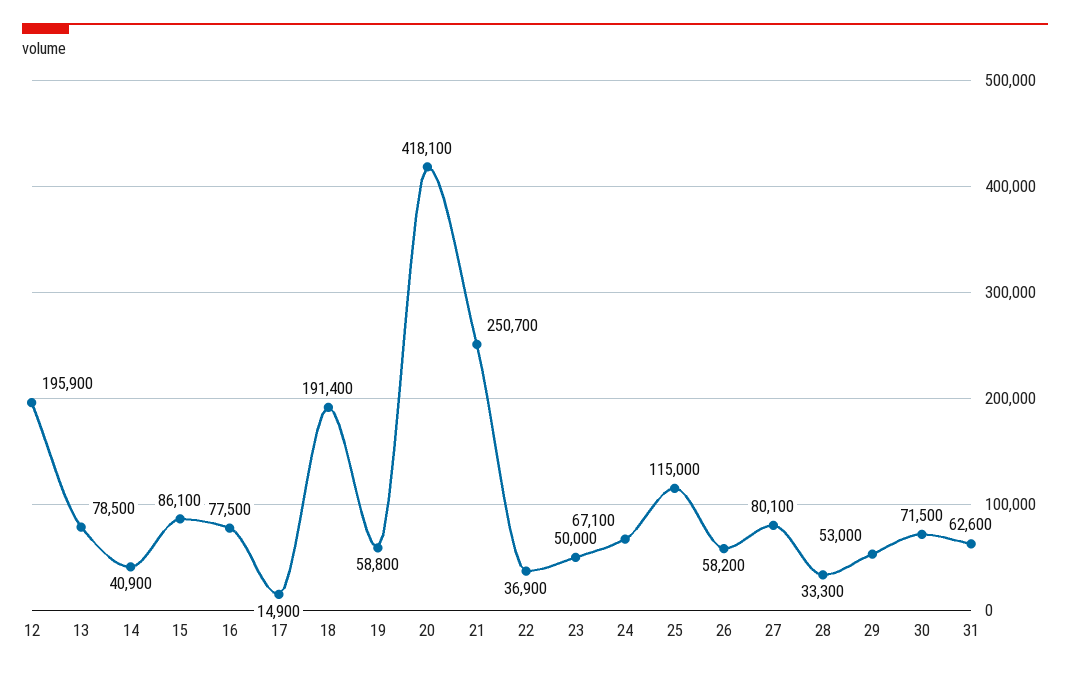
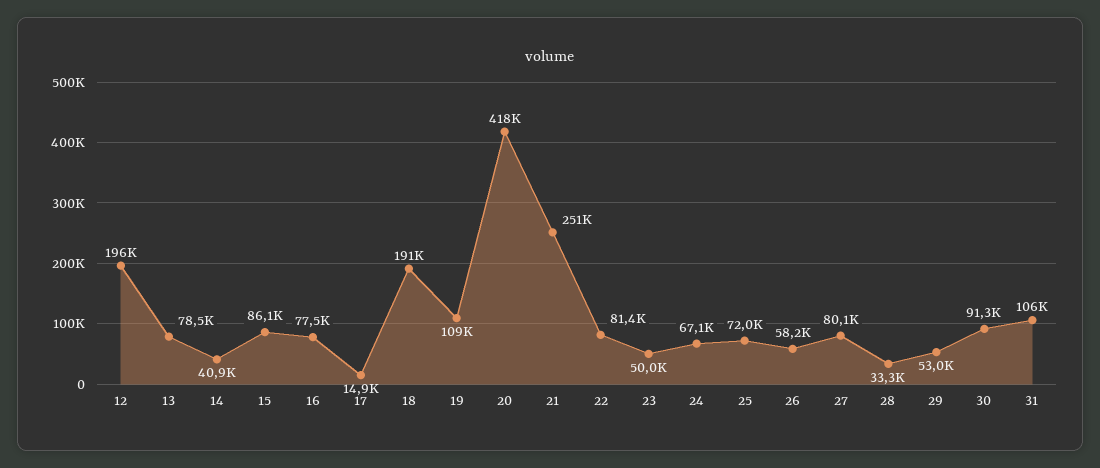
  {
    "12": 195900,
    "13": 78500,
    "14": 40900,
    "15": 86100,
    "16": 77500,
    "17": 14900,
    "18": 191400,
-   "19": 58800,
+   "19": 109000,
    "20": 418100,
    "21": 250700,
-   "22": 36900,
+   "22": 81400,
    "23": 50000,
    "24": 67100,
-   "25": 115000,
+   "25": 72000,
    "26": 58200,
    "27": 80100,
    "28": 33300,
    "29": 53000,
-   "30": 71500,
+   "30": 91300,
-   "31": 62600
+   "31": 106000
  }

